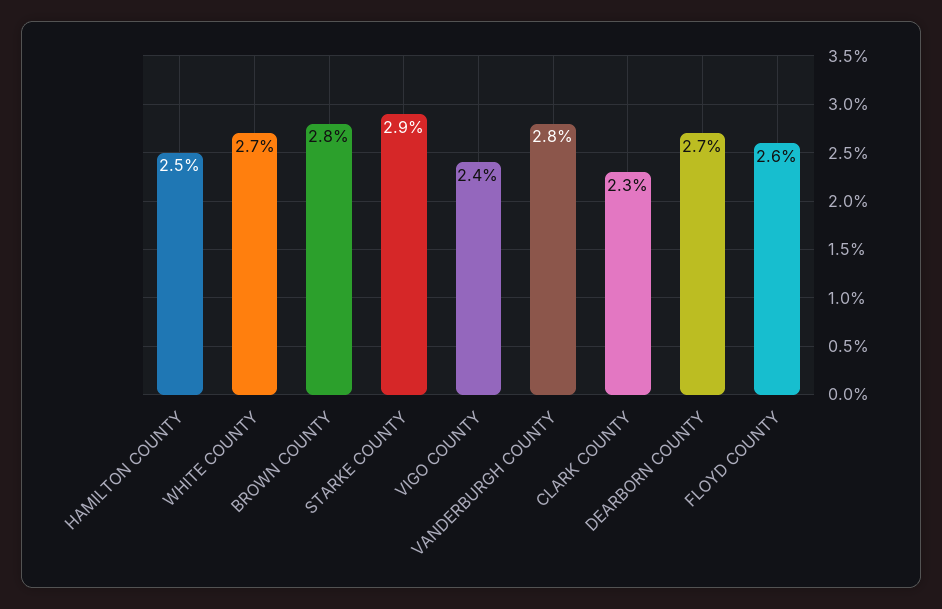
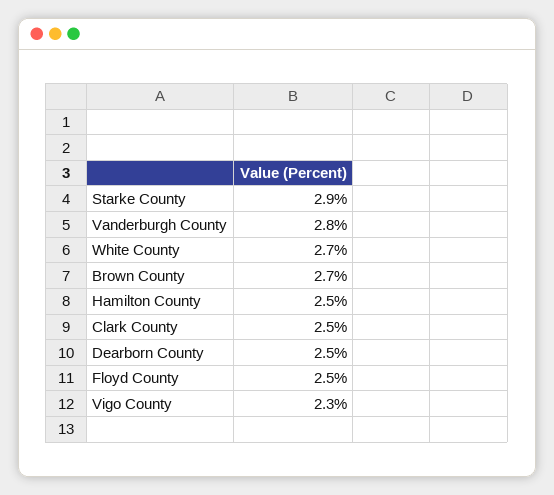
  {
    "HAMILTON COUNTY": 2.5,
    "WHITE COUNTY": 2.7,
-   "BROWN COUNTY": 2.8,
+   "BROWN COUNTY": 2.7,
    "STARKE COUNTY": 2.9,
-   "VIGO COUNTY": 2.4,
+   "VIGO COUNTY": 2.3,
    "VANDERBURGH COUNTY": 2.8,
-   "CLARK COUNTY": 2.3,
+   "CLARK COUNTY": 2.5,
-   "DEARBORN COUNTY": 2.7,
+   "DEARBORN COUNTY": 2.5,
-   "FLOYD COUNTY": 2.6
+   "FLOYD COUNTY": 2.5
  }

